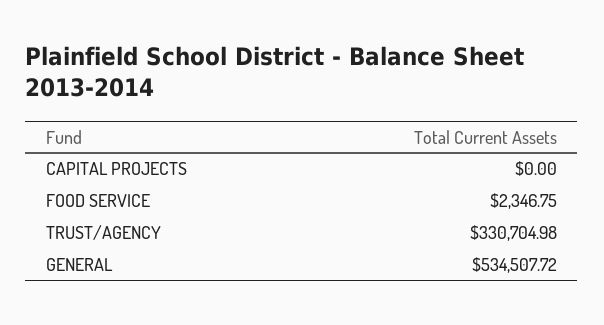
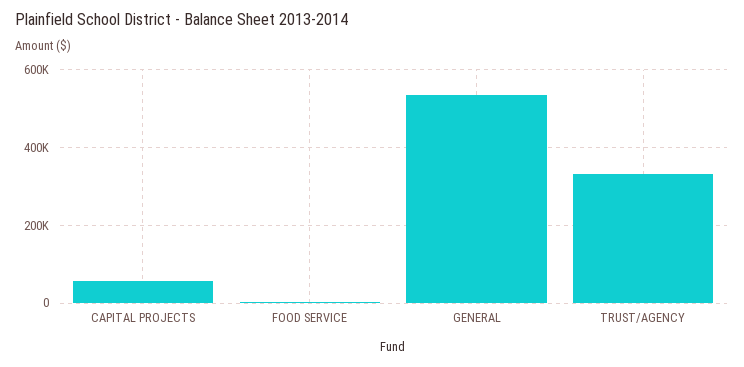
  {
-   "CAPITAL PROJECTS": 0,
+   "CAPITAL PROJECTS": 60000,
    "FOOD SERVICE": 2346.75,
    "TRUST/AGENCY": 330704.98,
    "GENERAL": 534507.72
  }

